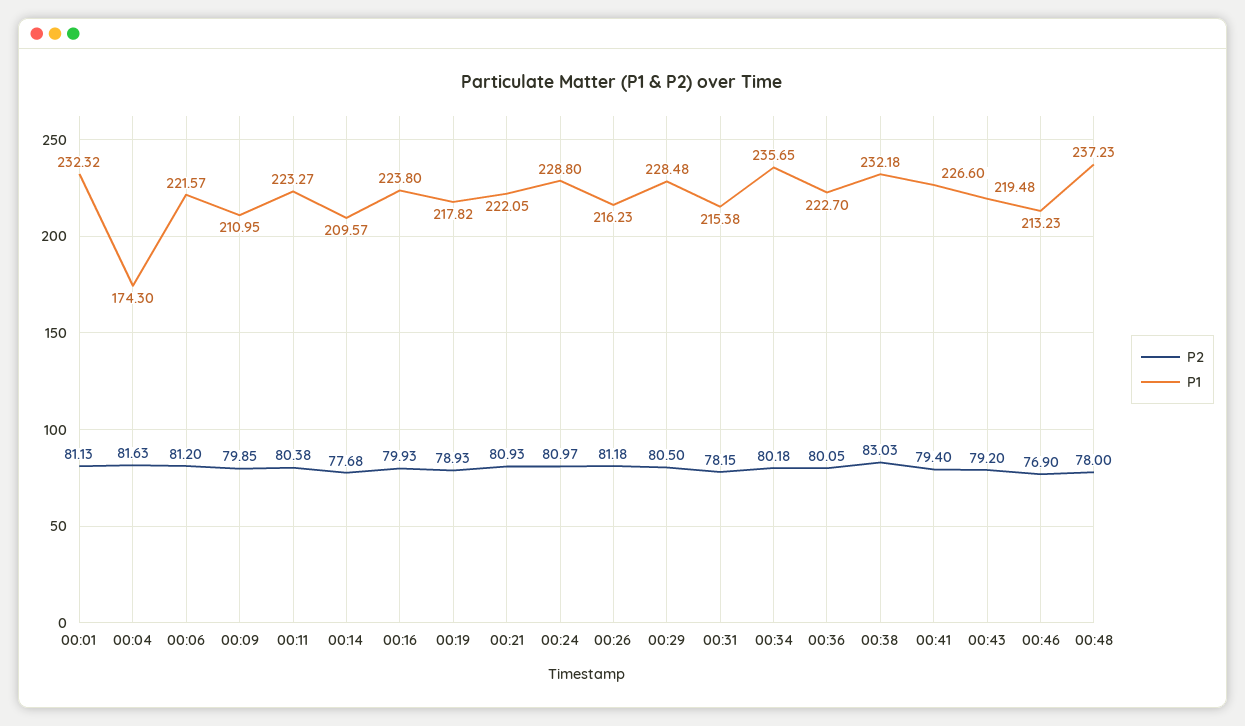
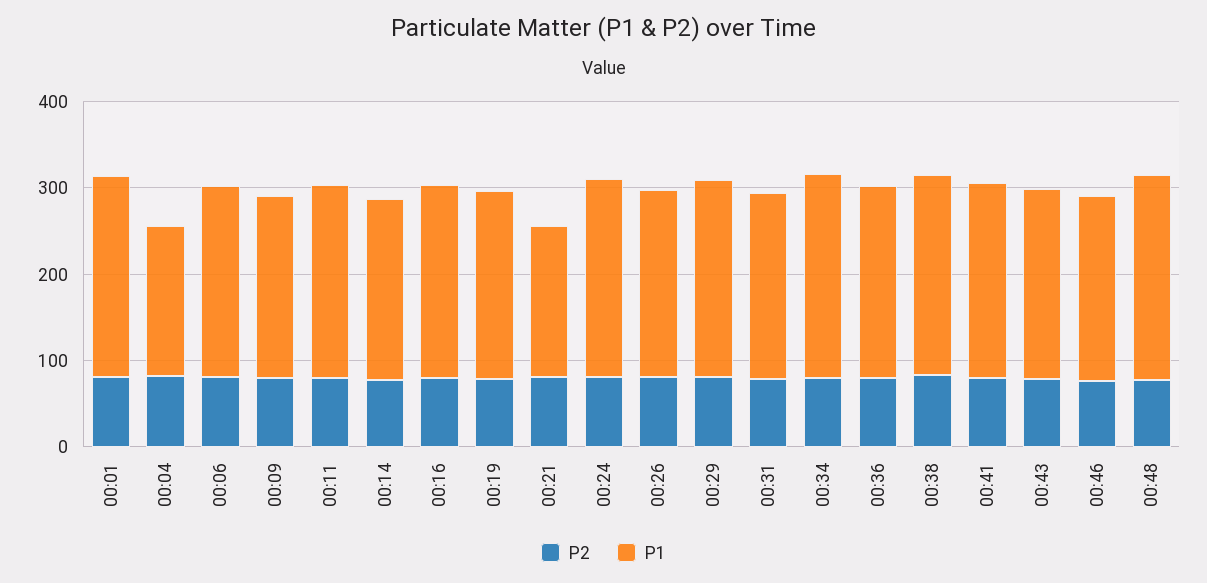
  {
    "P2": {
      "00:01": 81.13,
      "00:04": 81.63,
      "00:06": 81.2,
      "00:09": 79.85,
      "00:11": 80.38,
      "00:14": 77.68,
      "00:16": 79.93,
      "00:19": 78.93,
      "00:21": 80.93,
      "00:24": 80.97,
      "00:26": 81.18,
      "00:29": 80.5,
      "00:31": 78.15,
      "00:34": 80.18,
      "00:36": 80.05,
      "00:38": 83.03,
      "00:41": 79.4,
      "00:43": 79.2,
      "00:46": 76.9,
      "00:48": 78
    },
    "P1": {
      "00:01": 232.32,
      "00:04": 174.3,
      "00:06": 221.57,
      "00:09": 210.95,
      "00:11": 223.27,
      "00:14": 209.57,
      "00:16": 223.8,
      "00:19": 217.82,
-     "00:21": 222.05,
+     "00:21": 180,
      "00:24": 228.8,
      "00:26": 216.23,
      "00:29": 228.48,
      "00:31": 215.38,
      "00:34": 235.65,
      "00:36": 222.7,
      "00:38": 232.18,
      "00:41": 226.6,
      "00:43": 219.48,
      "00:46": 213.23,
      "00:48": 237.23
    }
  }

